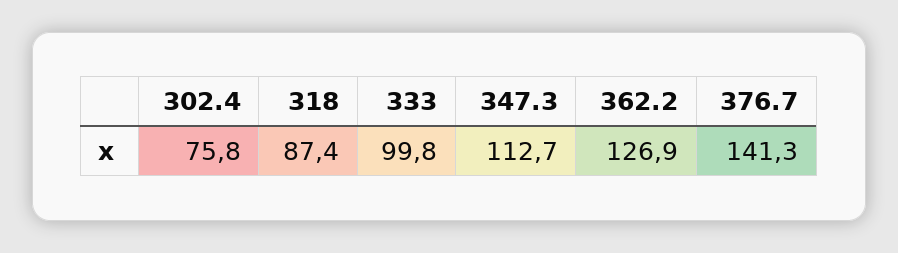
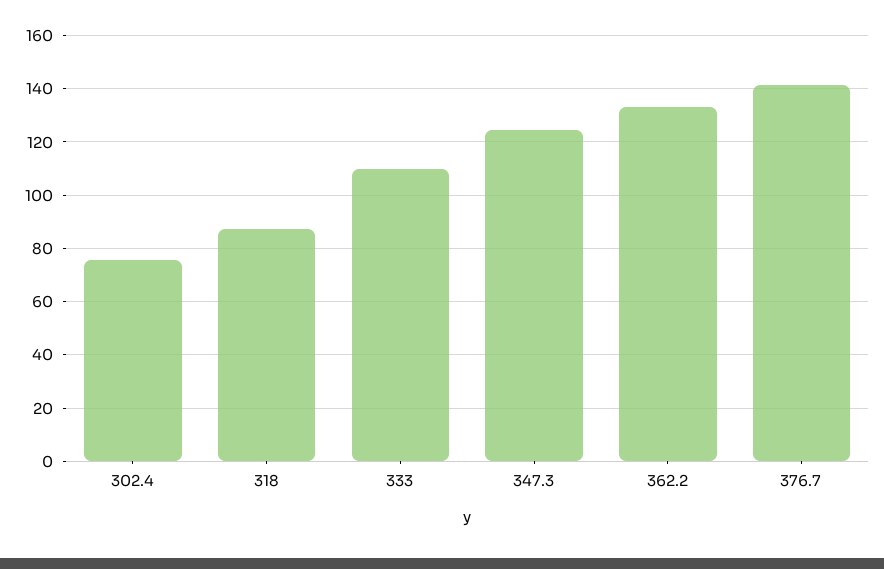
  {
    "302.4": 75.8,
    "318": 87.4,
-   "333": 99.8,
+   "333": 110,
-   "347.3": 112.7,
+   "347.3": 125,
-   "362.2": 126.9,
+   "362.2": 132.5,
    "376.7": 141.3
  }

